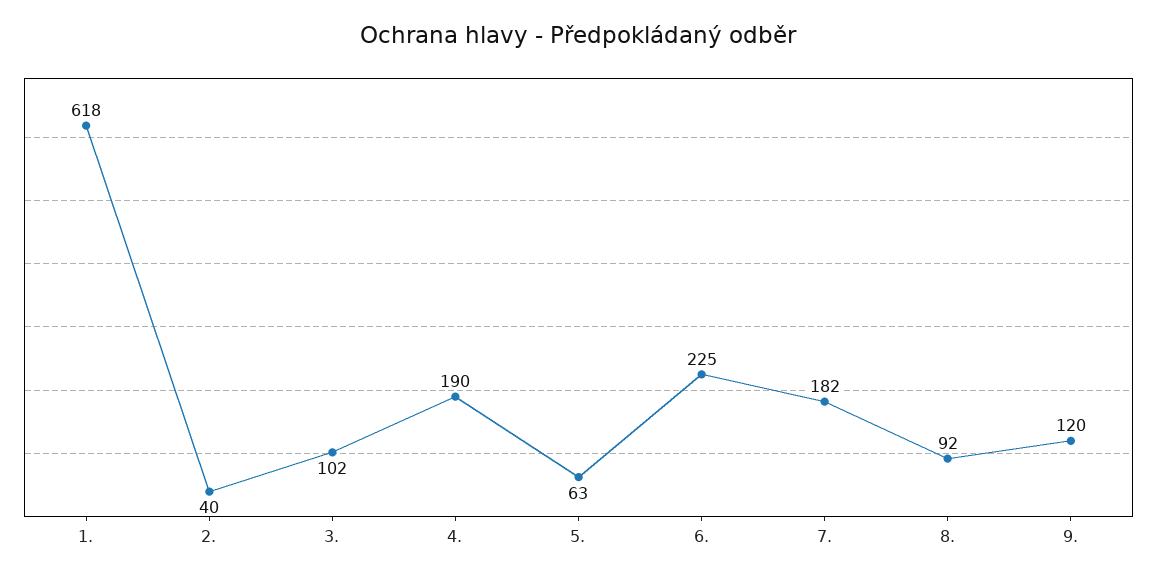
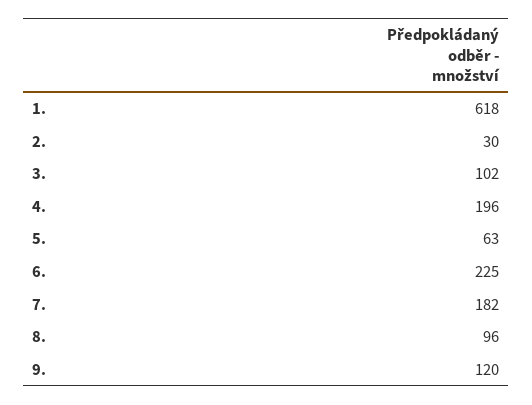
  {
    "1.": 618,
-   "2.": 40,
+   "2.": 30,
    "3.": 102,
-   "4.": 190,
+   "4.": 196,
    "5.": 63,
    "6.": 225,
    "7.": 182,
-   "8.": 92,
+   "8.": 96,
    "9.": 120
  }

